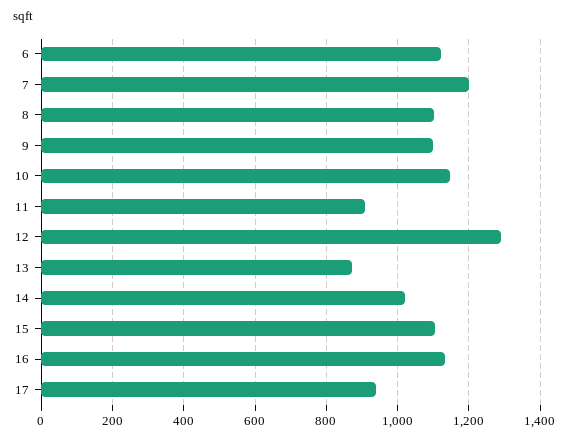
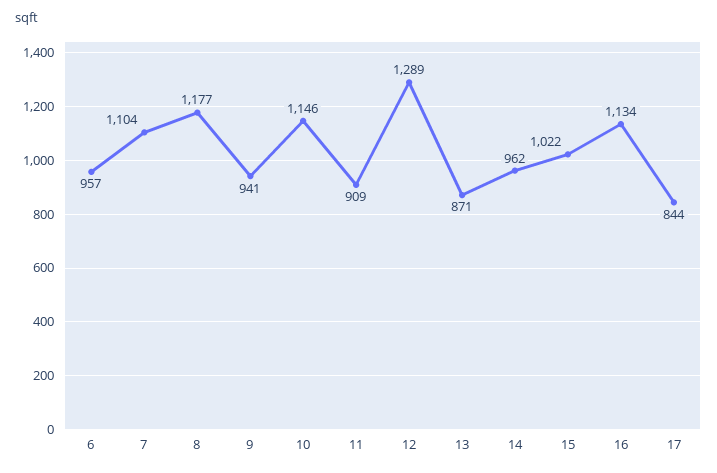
  {
-   "6": 1120,
+   "6": 957,
-   "7": 1200,
+   "7": 1104,
-   "8": 1100,
+   "8": 1177,
-   "9": 1100,
+   "9": 941,
    "10": 1146,
    "11": 909,
    "12": 1289,
    "13": 871,
-   "14": 1020,
+   "14": 962,
-   "15": 1100,
+   "15": 1022,
    "16": 1134,
-   "17": 940
+   "17": 844
  }

